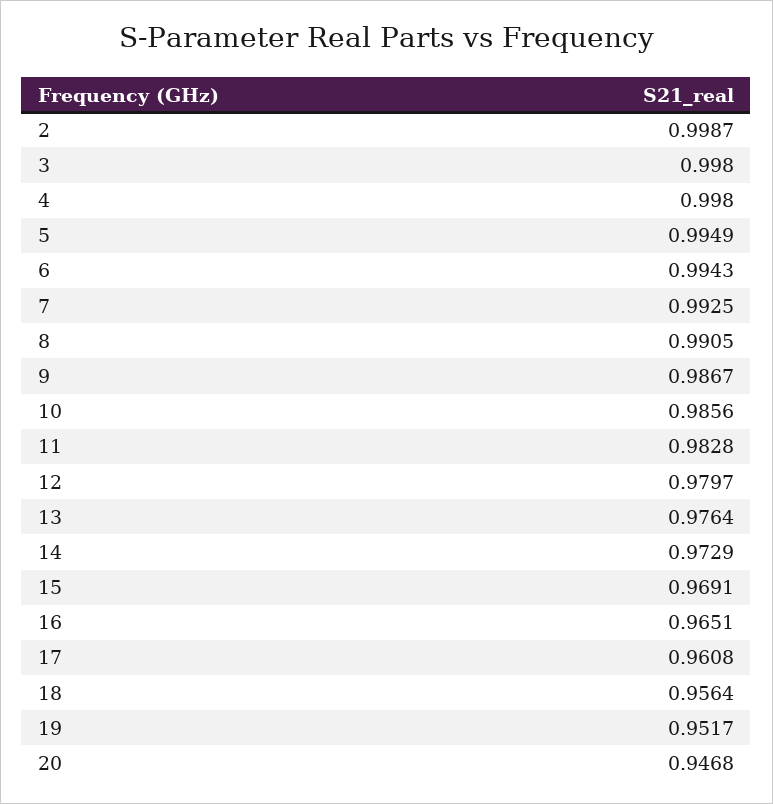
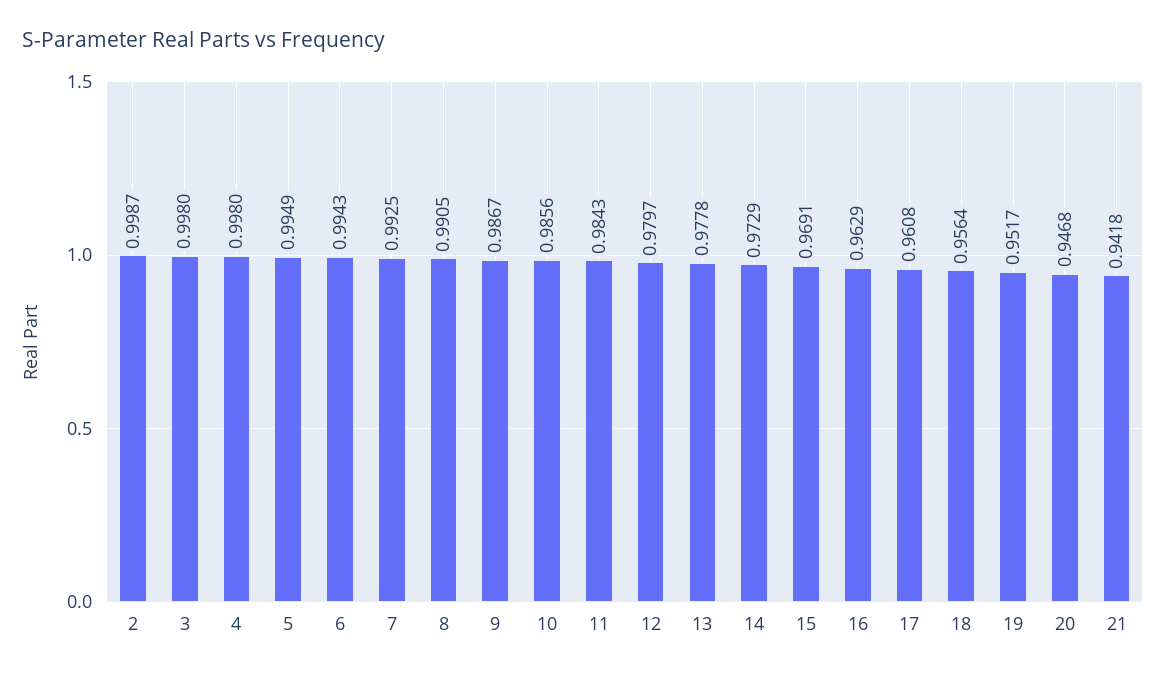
  {
    "2": 0.9987,
    "3": 0.998,
    "4": 0.998,
    "5": 0.9949,
    "6": 0.9943,
    "7": 0.9925,
    "8": 0.9905,
    "9": 0.9867,
    "10": 0.9856,
-   "11": 0.9828,
+   "11": 0.9843,
    "12": 0.9797,
-   "13": 0.9764,
+   "13": 0.9778,
    "14": 0.9729,
    "15": 0.9691,
-   "16": 0.9651,
+   "16": 0.9629,
    "17": 0.9608,
    "18": 0.9564,
    "19": 0.9517,
-   "20": 0.9468
+   "20": 0.9468,
+   "21": 0.9418
  }

